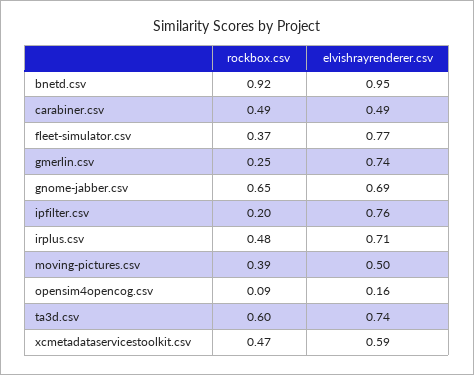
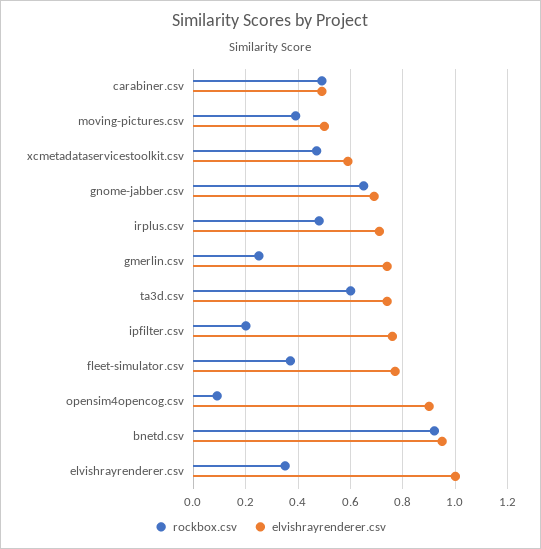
  {
    "rockbox.csv": {
      "bnetd.csv": 0.92,
      "carabiner.csv": 0.49,
      "fleet-simulator.csv": 0.37,
      "gmerlin.csv": 0.25,
      "gnome-jabber.csv": 0.65,
      "ipfilter.csv": 0.2,
      "irplus.csv": 0.48,
      "moving-pictures.csv": 0.39,
      "opensim4opencog.csv": 0.09,
      "ta3d.csv": 0.6,
-     "xcmetadataservicestoolkit.csv": 0.47
+     "xcmetadataservicestoolkit.csv": 0.47,
+     "elvishrayrenderer.csv": 0.35
    },
    "elvishrayrenderer.csv": {
      "bnetd.csv": 0.95,
      "carabiner.csv": 0.49,
      "fleet-simulator.csv": 0.77,
      "gmerlin.csv": 0.74,
      "gnome-jabber.csv": 0.69,
      "ipfilter.csv": 0.76,
      "irplus.csv": 0.71,
      "moving-pictures.csv": 0.5,
-     "opensim4opencog.csv": 0.16,
+     "opensim4opencog.csv": 0.9,
      "ta3d.csv": 0.74,
-     "xcmetadataservicestoolkit.csv": 0.59
+     "xcmetadataservicestoolkit.csv": 0.59,
+     "elvishrayrenderer.csv": 1
    }
  }

